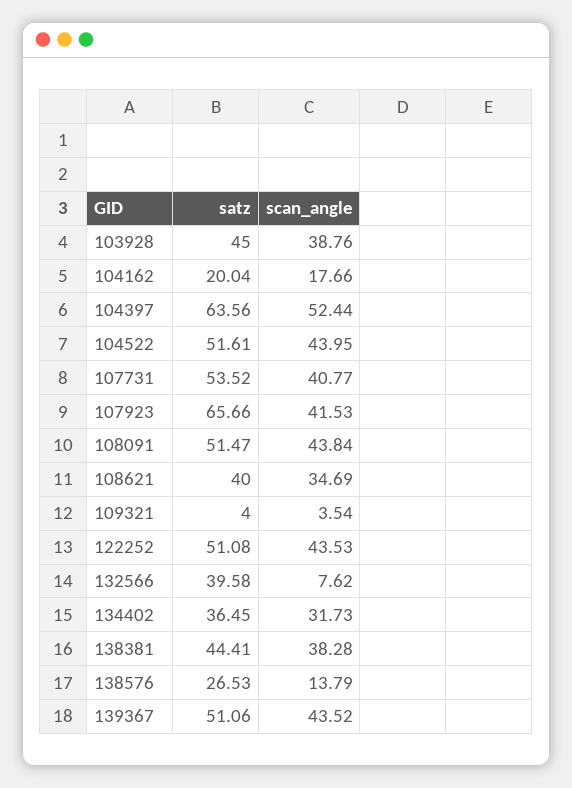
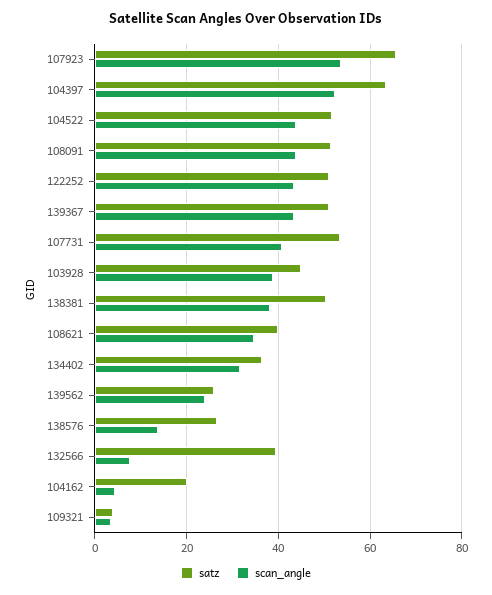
  {
    "satz": {
      "103928": 45,
      "104162": 20.04,
      "104397": 63.56,
      "104522": 51.61,
      "107731": 53.52,
      "107923": 65.66,
      "108091": 51.47,
      "108621": 40,
      "109321": 4,
      "122252": 51.08,
      "132566": 39.58,
      "134402": 36.45,
-     "138381": 44.41,
+     "138381": 50,
      "138576": 26.53,
-     "139367": 51.06
+     "139367": 51.06,
+     "139562": 26
    },
    "scan_angle": {
      "103928": 38.76,
-     "104162": 17.66,
+     "104162": 4,
      "104397": 52.44,
      "104522": 43.95,
      "107731": 40.77,
-     "107923": 41.53,
+     "107923": 54,
      "108091": 43.84,
      "108621": 34.69,
      "109321": 3.54,
      "122252": 43.53,
      "132566": 7.62,
      "134402": 31.73,
      "138381": 38.28,
      "138576": 13.79,
-     "139367": 43.52
+     "139367": 43.52,
+     "139562": 24
    }
  }

